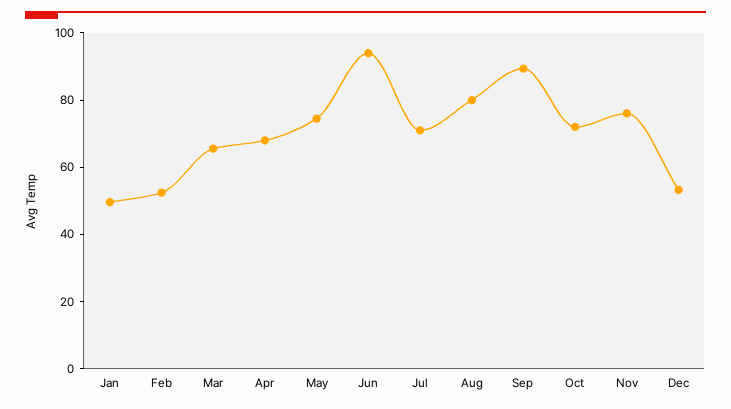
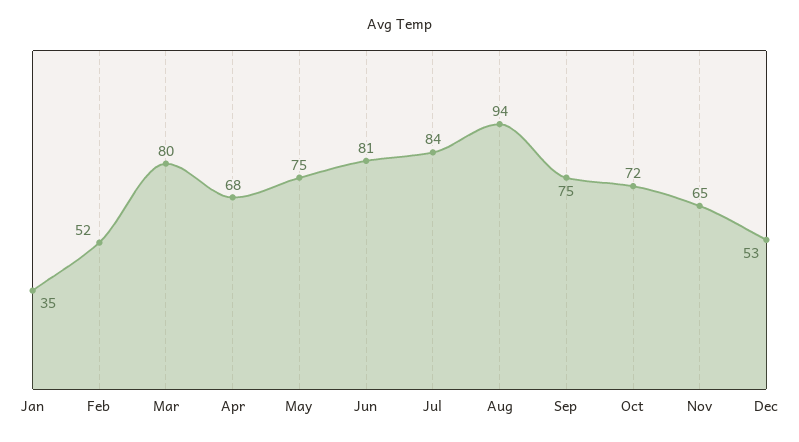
  {
-   "Jan": 50,
+   "Jan": 35,
    "Feb": 52,
-   "Mar": 65,
+   "Mar": 80,
    "Apr": 68,
    "May": 75,
-   "Jun": 95,
+   "Jun": 81,
-   "Jul": 70,
+   "Jul": 84,
-   "Aug": 80,
+   "Aug": 94,
-   "Sep": 90,
+   "Sep": 75,
    "Oct": 72,
-   "Nov": 75,
+   "Nov": 65,
    "Dec": 53
  }

